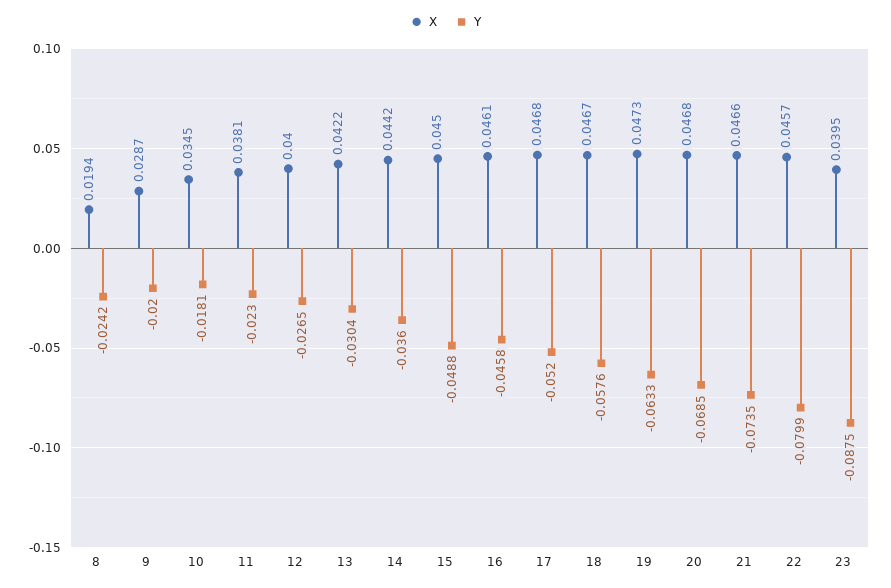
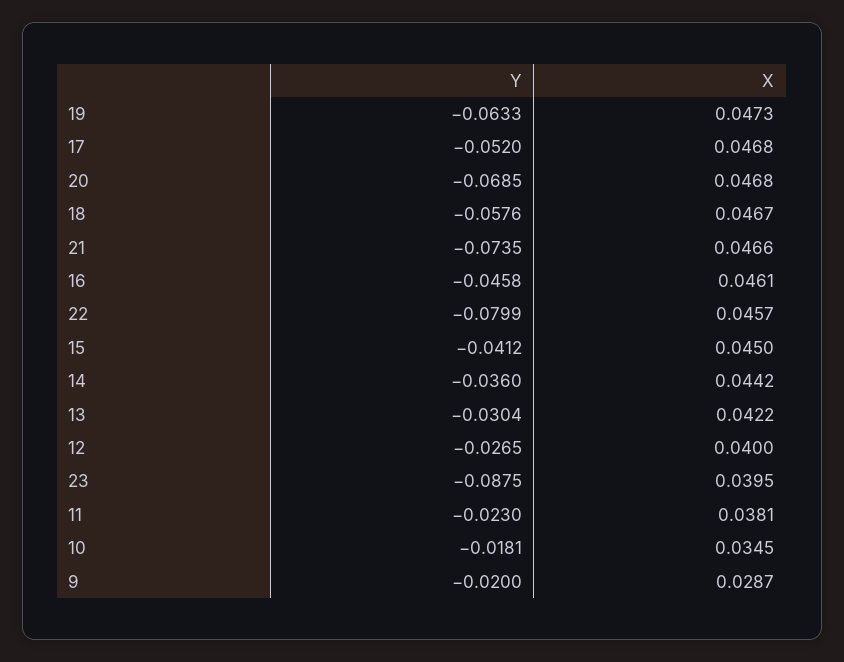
  {
    "X": {
-     "8": 0.0194,
      "9": 0.0287,
      "10": 0.0345,
      "11": 0.0381,
      "12": 0.04,
      "13": 0.0422,
      "14": 0.0442,
      "15": 0.045,
      "16": 0.0461,
      "17": 0.0468,
      "18": 0.0467,
      "19": 0.0473,
      "20": 0.0468,
      "21": 0.0466,
      "22": 0.0457,
      "23": 0.0395
    },
    "Y": {
-     "8": -0.0242,
      "9": -0.02,
      "10": -0.0181,
      "11": -0.023,
      "12": -0.0265,
      "13": -0.0304,
      "14": -0.036,
-     "15": -0.0488,
+     "15": -0.0412,
      "16": -0.0458,
      "17": -0.052,
      "18": -0.0576,
      "19": -0.0633,
      "20": -0.0685,
      "21": -0.0735,
      "22": -0.0799,
      "23": -0.0875
    }
  }

